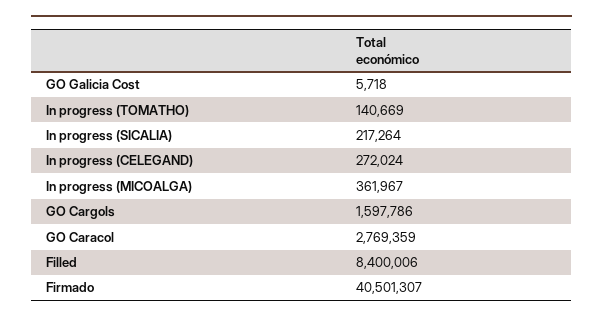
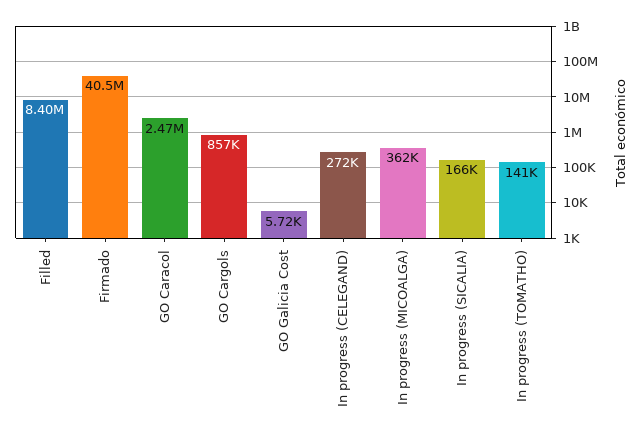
  {
    "GO Galicia Cost": 5718,
    "In progress (TOMATHO)": 140669,
-   "In progress (SICALIA)": 217264,
+   "In progress (SICALIA)": 166000,
    "In progress (CELEGAND)": 272024,
    "In progress (MICOALGA)": 361967,
-   "GO Cargols": 1597786,
+   "GO Cargols": 857000,
-   "GO Caracol": 2769359,
+   "GO Caracol": 2470000,
    "Filled": 8400006,
    "Firmado": 40501307
  }

